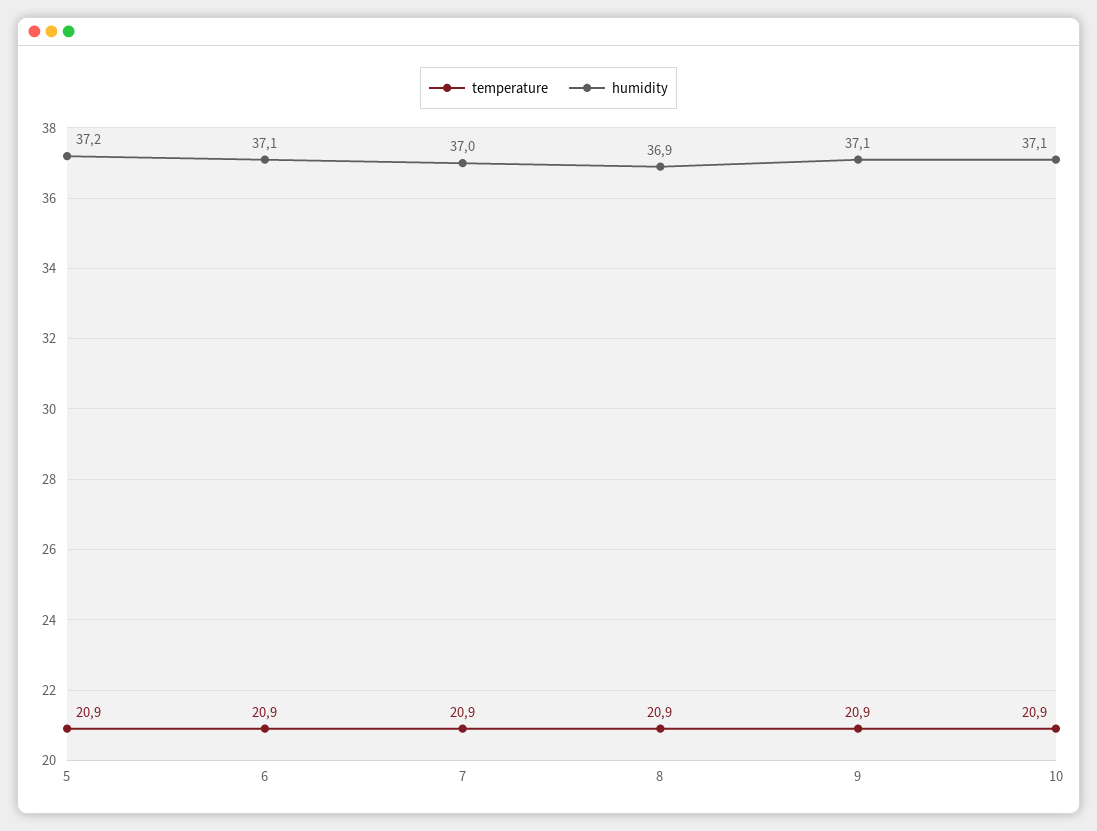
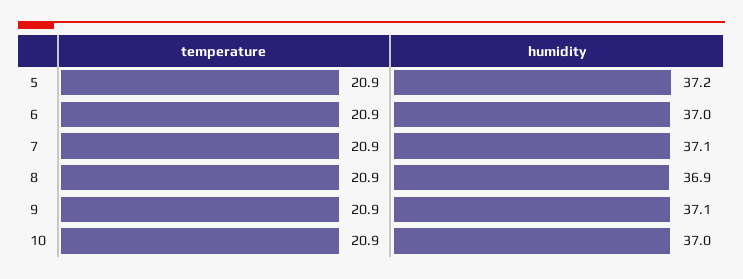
  {
    "temperature": {
      "5": 20.9,
      "6": 20.9,
      "7": 20.9,
      "8": 20.9,
      "9": 20.9,
      "10": 20.9
    },
    "humidity": {
      "5": 37.2,
-     "6": 37.1,
+     "6": 37,
-     "7": 37,
+     "7": 37.1,
      "8": 36.9,
      "9": 37.1,
-     "10": 37.1
+     "10": 37
    }
  }

